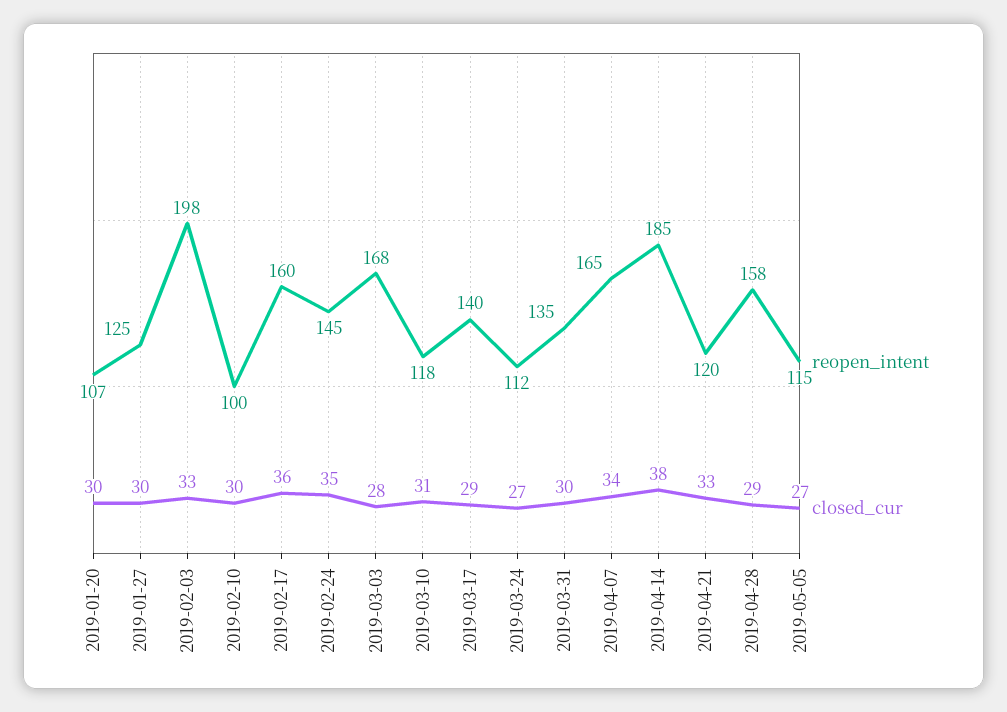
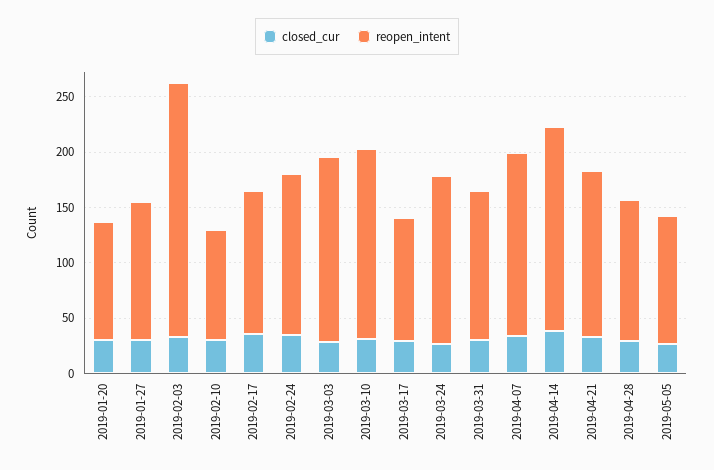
  {
    "reopen_intent": {
      "2019-01-20": 107,
      "2019-01-27": 125,
-     "2019-02-03": 198,
+     "2019-02-03": 230,
      "2019-02-10": 100,
-     "2019-02-17": 160,
+     "2019-02-17": 130,
      "2019-02-24": 145,
      "2019-03-03": 168,
-     "2019-03-10": 118,
+     "2019-03-10": 170,
-     "2019-03-17": 140,
+     "2019-03-17": 110,
-     "2019-03-24": 112,
+     "2019-03-24": 150,
      "2019-03-31": 135,
      "2019-04-07": 165,
      "2019-04-14": 185,
-     "2019-04-21": 120,
+     "2019-04-21": 150,
-     "2019-04-28": 158,
+     "2019-04-28": 130,
      "2019-05-05": 115
    },
    "closed_cur": {
      "2019-01-20": 30,
      "2019-01-27": 30,
      "2019-02-03": 33,
      "2019-02-10": 30,
      "2019-02-17": 36,
      "2019-02-24": 35,
      "2019-03-03": 28,
      "2019-03-10": 31,
      "2019-03-17": 29,
      "2019-03-24": 27,
      "2019-03-31": 30,
      "2019-04-07": 34,
      "2019-04-14": 38,
      "2019-04-21": 33,
      "2019-04-28": 29,
      "2019-05-05": 27
    }
  }

